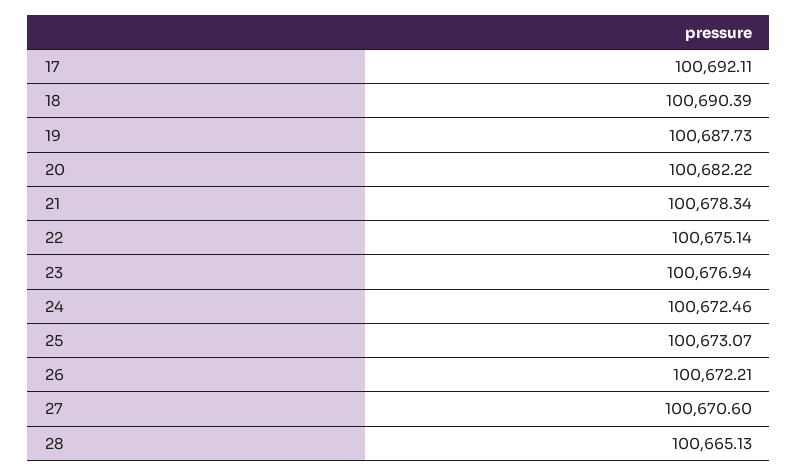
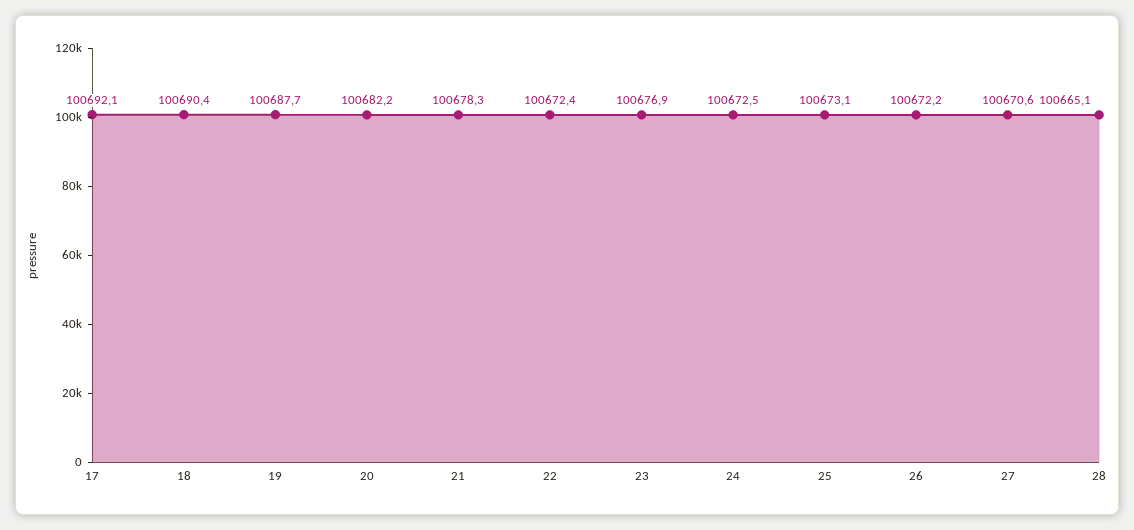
  {
    "17": 100692.11,
    "18": 100690.39,
    "19": 100687.73,
    "20": 100682.22,
    "21": 100678.34,
-   "22": 100675.14,
+   "22": 100672.4,
    "23": 100676.94,
    "24": 100672.46,
    "25": 100673.07,
    "26": 100672.21,
    "27": 100670.6,
    "28": 100665.13
  }

